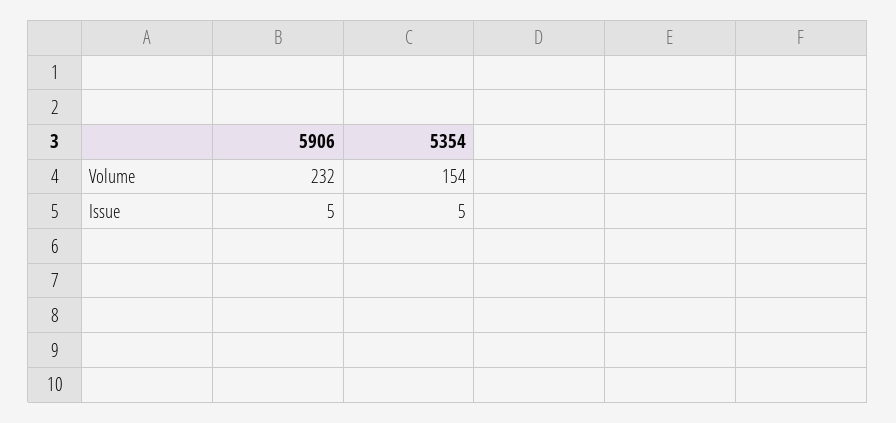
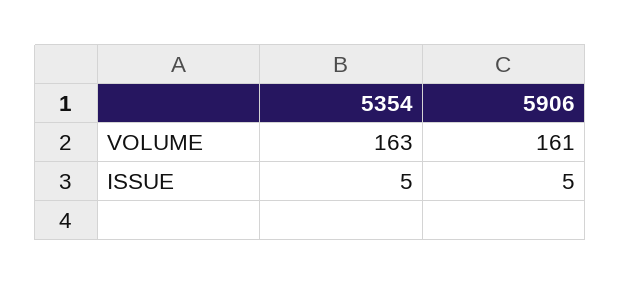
  {
    "5906": {
-     "Volume": 232,
+     "Volume": 161,
      "Issue": 5
    },
    "5354": {
-     "Volume": 154,
+     "Volume": 163,
      "Issue": 5
    }
  }

